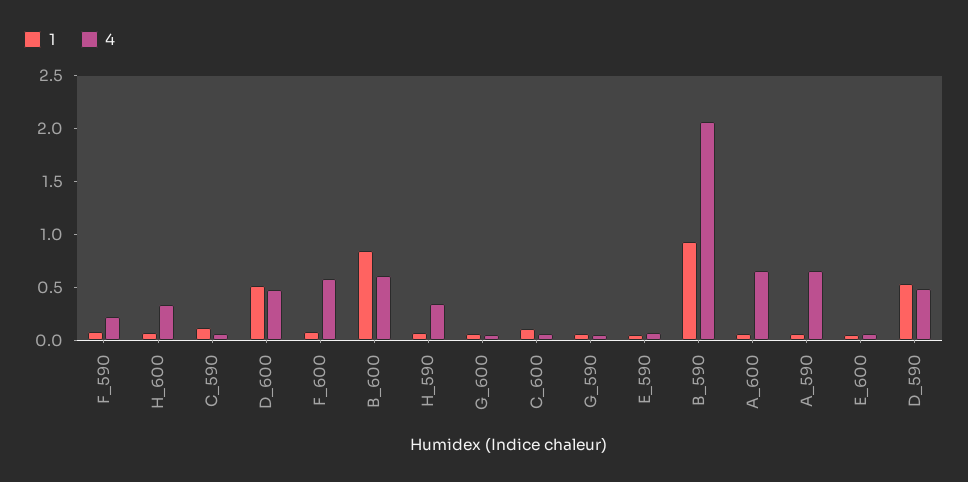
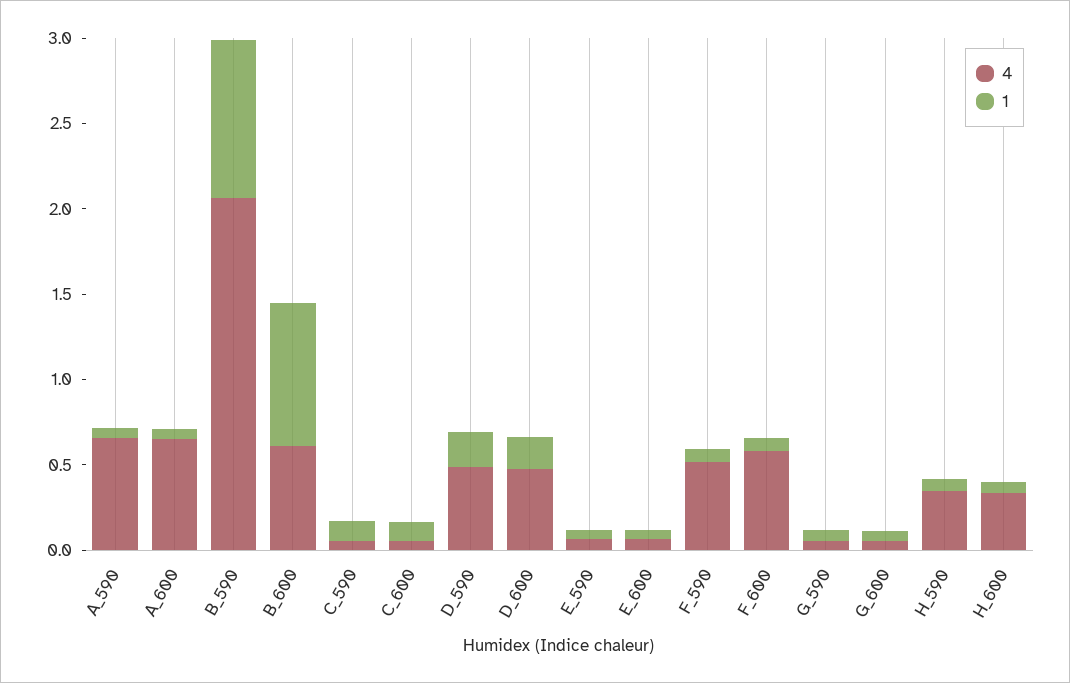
  {
    "1": {
      "F_590": 0.1,
      "H_600": 0.1,
      "C_590": 0.1,
-     "D_600": 0.5,
+     "D_600": 0.2,
      "F_600": 0.1,
      "B_600": 0.8,
      "H_590": 0.1,
      "G_600": 0.1,
      "C_600": 0.1,
      "G_590": 0.1,
      "E_590": 0.1,
      "B_590": 0.9,
      "A_600": 0.1,
      "A_590": 0.1,
      "E_600": 0.1,
-     "D_590": 0.5
+     "D_590": 0.2
    },
    "4": {
-     "F_590": 0.2,
+     "F_590": 0.5,
      "H_600": 0.3,
      "C_590": 0.1,
      "D_600": 0.5,
      "F_600": 0.6,
      "B_600": 0.6,
      "H_590": 0.3,
      "G_600": 0.1,
      "C_600": 0.1,
      "G_590": 0.1,
      "E_590": 0.1,
      "B_590": 2.1,
      "A_600": 0.7,
      "A_590": 0.7,
      "E_600": 0.1,
      "D_590": 0.5
    }
  }

